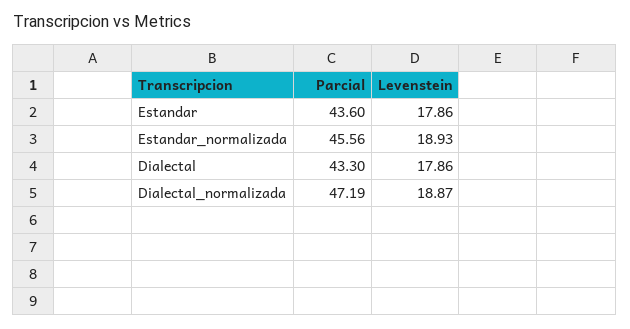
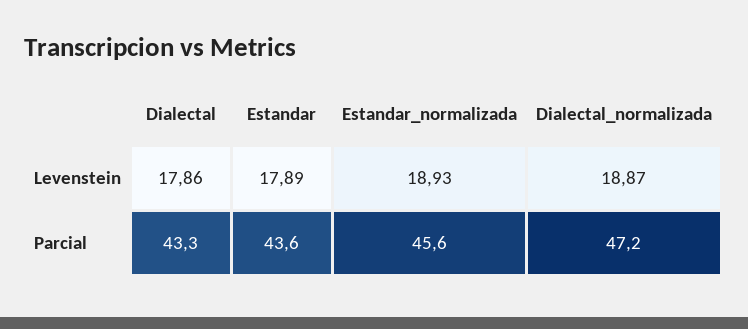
  {
    "Parcial": {
      "Estandar": 43.6,
      "Estandar_normalizada": 45.56,
      "Dialectal": 43.3,
      "Dialectal_normalizada": 47.19
    },
    "Levenstein": {
-     "Estandar": 17.86,
+     "Estandar": 17.89,
      "Estandar_normalizada": 18.93,
      "Dialectal": 17.86,
      "Dialectal_normalizada": 18.87
    }
  }

